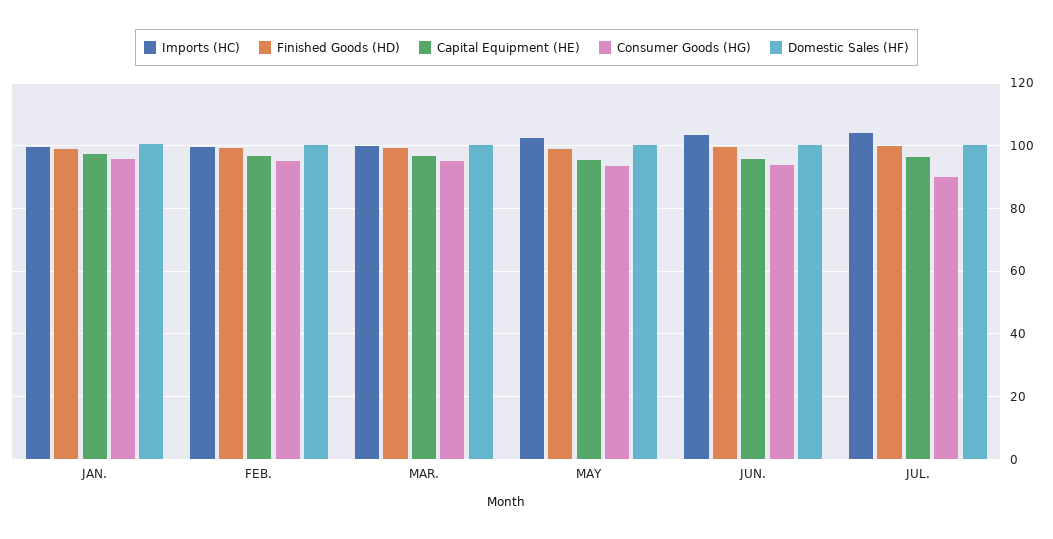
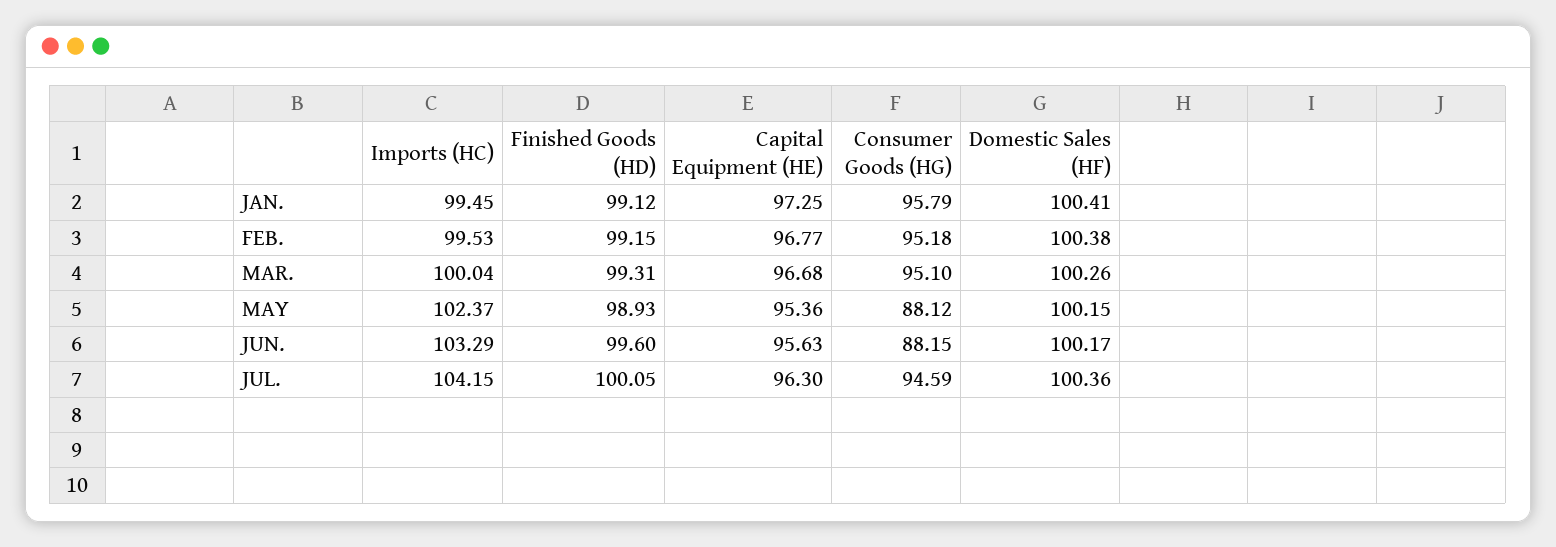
  {
    "Imports (HC)": {
      "JAN.": 99.45,
      "FEB.": 99.53,
      "MAR.": 100.04,
      "MAY": 102.37,
      "JUN.": 103.29,
      "JUL.": 104.15
    },
    "Finished Goods (HD)": {
      "JAN.": 99.12,
      "FEB.": 99.15,
      "MAR.": 99.31,
      "MAY": 98.93,
      "JUN.": 99.6,
      "JUL.": 100.05
    },
    "Capital Equipment (HE)": {
      "JAN.": 97.25,
      "FEB.": 96.77,
      "MAR.": 96.68,
      "MAY": 95.36,
      "JUN.": 95.63,
      "JUL.": 96.3
    },
    "Consumer Goods (HG)": {
      "JAN.": 95.79,
      "FEB.": 95.18,
      "MAR.": 95.1,
-     "MAY": 94,
+     "MAY": 88.12,
-     "JUN.": 94,
+     "JUN.": 88.15,
-     "JUL.": 90
+     "JUL.": 94.59
    },
    "Domestic Sales (HF)": {
      "JAN.": 100.41,
      "FEB.": 100.38,
      "MAR.": 100.26,
      "MAY": 100.15,
      "JUN.": 100.17,
      "JUL.": 100.36
    }
  }

